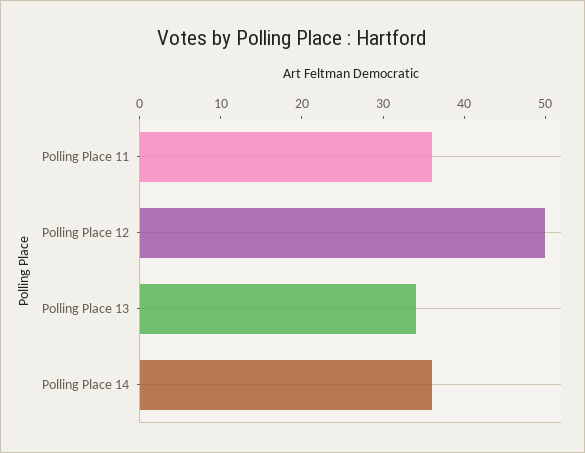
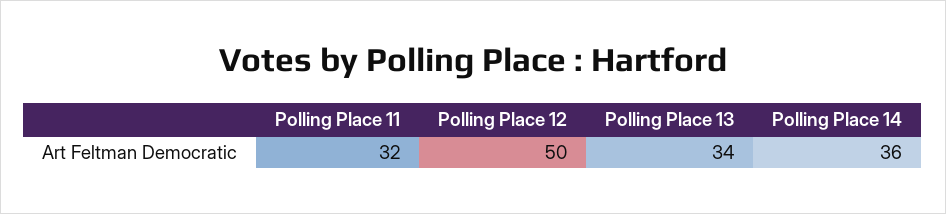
  {
-   "Polling Place 11": 36,
+   "Polling Place 11": 32,
    "Polling Place 12": 50,
    "Polling Place 13": 34,
    "Polling Place 14": 36
  }

